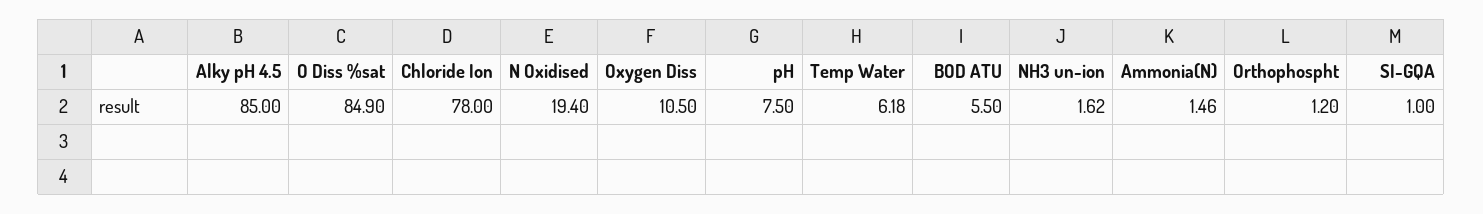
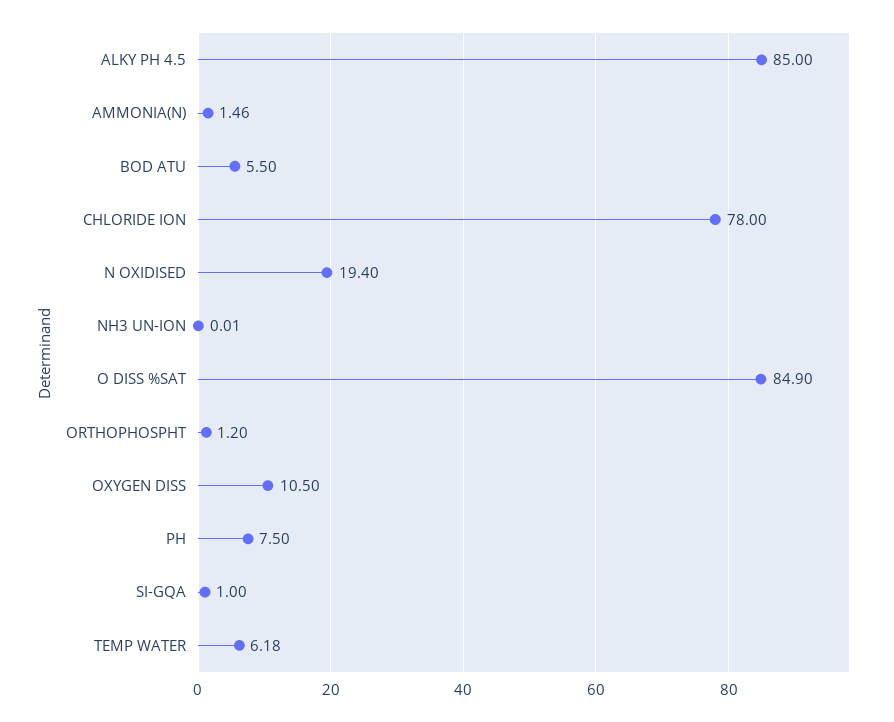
  {
    "Alky pH 4.5": 85,
    "O Diss %sat": 84.9,
    "Chloride Ion": 78,
    "N Oxidised": 19.4,
    "Oxygen Diss": 10.5,
    "pH": 7.5,
    "Temp Water": 6.18,
    "BOD ATU": 5.5,
-   "NH3 un-ion": 1.62,
+   "NH3 un-ion": 0.01,
    "Ammonia(N)": 1.46,
    "Orthophospht": 1.2,
    "SI-GQA": 1
  }

